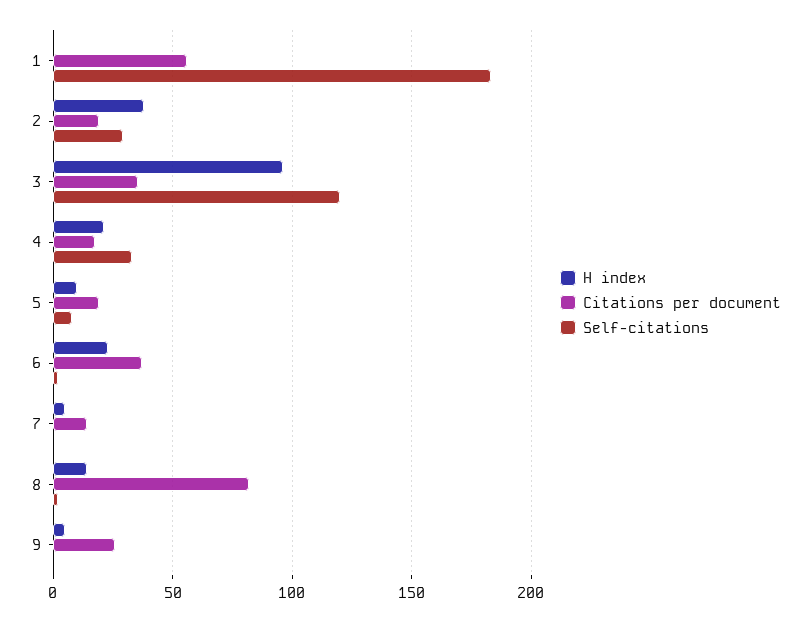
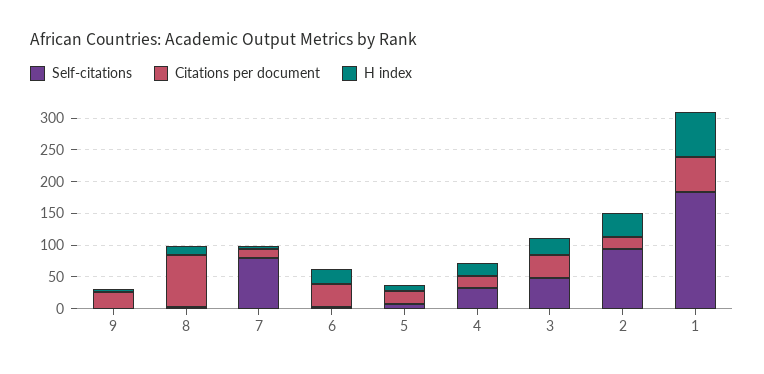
  {
    "H index": {
-     "1": 0,
+     "1": 75,
      "2": 40,
-     "3": 95,
+     "3": 25,
      "4": 20,
      "5": 10,
      "6": 25,
      "7": 5,
      "8": 15,
      "9": 5
    },
    "Citations per document": {
      "1": 55,
      "2": 20,
      "3": 35,
      "4": 20,
      "5": 20,
      "6": 35,
      "7": 15,
      "8": 80,
      "9": 25
    },
    "Self-citations": {
      "1": 185,
-     "2": 30,
+     "2": 100,
-     "3": 120,
+     "3": 50,
      "4": 35,
      "5": 10,
      "6": 0,
-     "7": 0,
+     "7": 75,
      "8": 0,
      "9": 0
    }
  }

